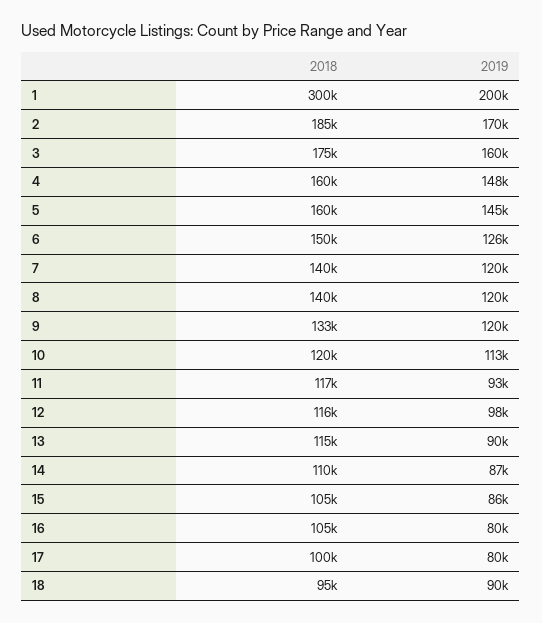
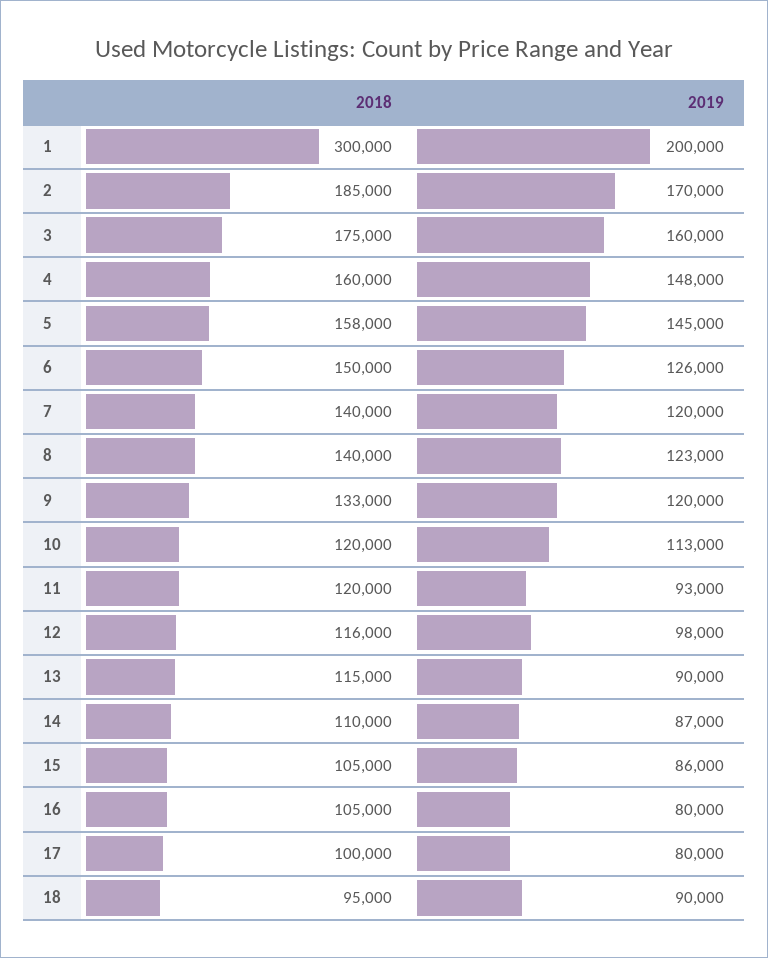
  {
    "2018": {
      "1": 300000,
      "2": 185000,
      "3": 175000,
      "4": 160000,
-     "5": 160000,
+     "5": 158000,
      "6": 150000,
      "7": 140000,
      "8": 140000,
      "9": 133000,
      "10": 120000,
-     "11": 117000,
+     "11": 120000,
      "12": 116000,
      "13": 115000,
      "14": 110000,
      "15": 105000,
      "16": 105000,
      "17": 100000,
      "18": 95000
    },
    "2019": {
      "1": 200000,
      "2": 170000,
      "3": 160000,
      "4": 148000,
      "5": 145000,
      "6": 126000,
      "7": 120000,
-     "8": 120000,
+     "8": 123000,
      "9": 120000,
      "10": 113000,
      "11": 93000,
      "12": 98000,
      "13": 90000,
      "14": 87000,
      "15": 86000,
      "16": 80000,
      "17": 80000,
      "18": 90000
    }
  }

